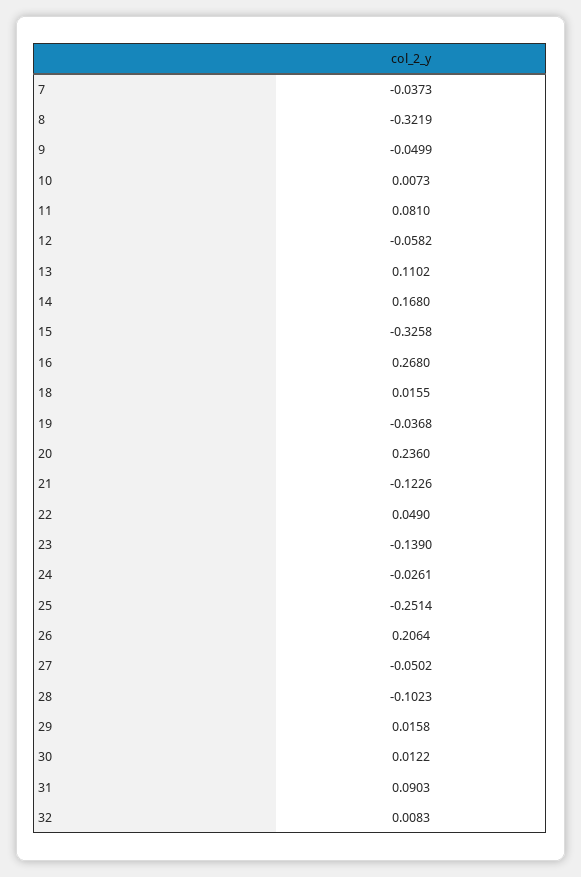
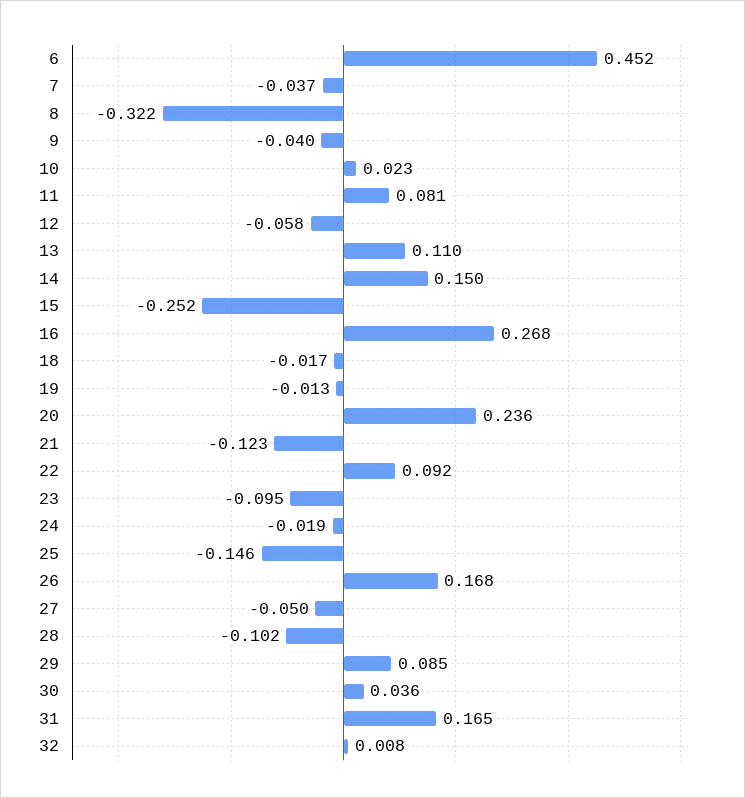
  {
    "7": -0.0373,
    "8": -0.3219,
-   "9": -0.0499,
+   "9": -0.04,
-   "10": 0.0073,
+   "10": 0.023,
    "11": 0.081,
    "12": -0.0582,
    "13": 0.1102,
-   "14": 0.168,
+   "14": 0.15,
-   "15": -0.3258,
+   "15": -0.252,
    "16": 0.268,
-   "18": 0.0155,
+   "18": -0.017,
-   "19": -0.0368,
+   "19": -0.013,
    "20": 0.236,
    "21": -0.1226,
-   "22": 0.049,
+   "22": 0.092,
-   "23": -0.139,
+   "23": -0.095,
-   "24": -0.0261,
+   "24": -0.019,
-   "25": -0.2514,
+   "25": -0.146,
-   "26": 0.2064,
+   "26": 0.168,
    "27": -0.0502,
    "28": -0.1023,
-   "29": 0.0158,
+   "29": 0.085,
-   "30": 0.0122,
+   "30": 0.036,
-   "31": 0.0903,
+   "31": 0.165,
-   "32": 0.0083
+   "32": 0.0083,
+   "6": 0.452
  }

